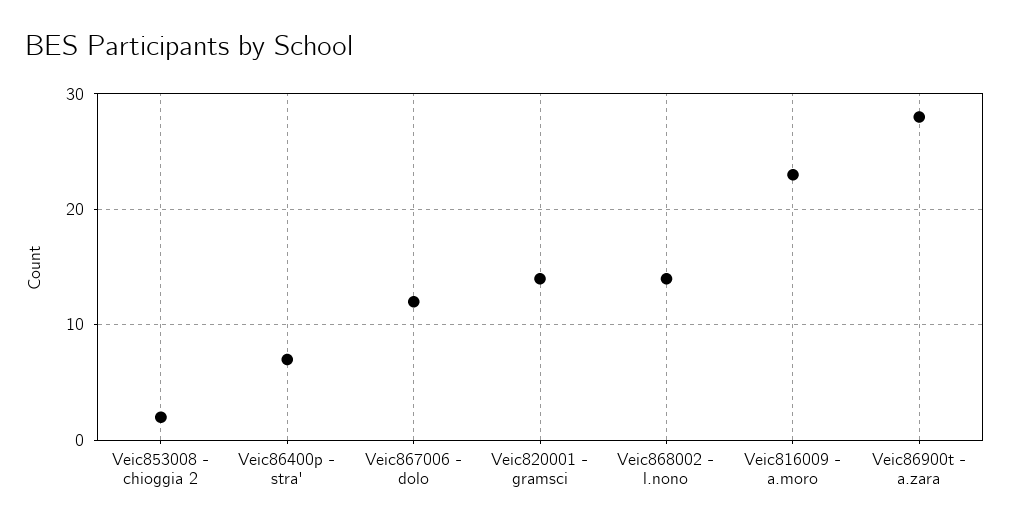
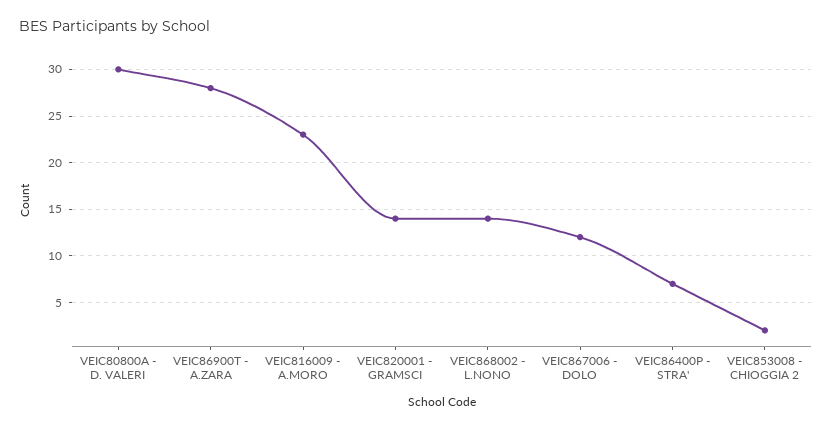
  {
    "Veic853008 - chioggia 2": 2,
    "Veic86400p - stra'": 7,
    "Veic867006 - dolo": 12,
    "Veic820001 - gramsci": 14,
    "Veic868002 - l.nono": 14,
    "Veic816009 - a.moro": 23,
-   "Veic86900t - a.zara": 28
+   "Veic86900t - a.zara": 28,
+   "VEIC80800A - D. VALERI": 30
  }

